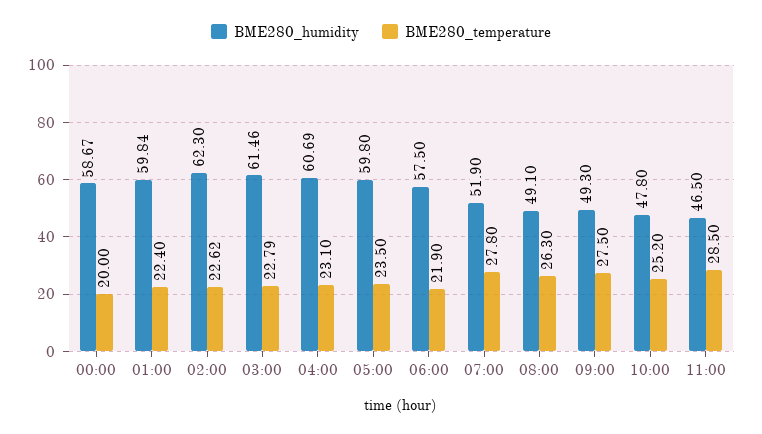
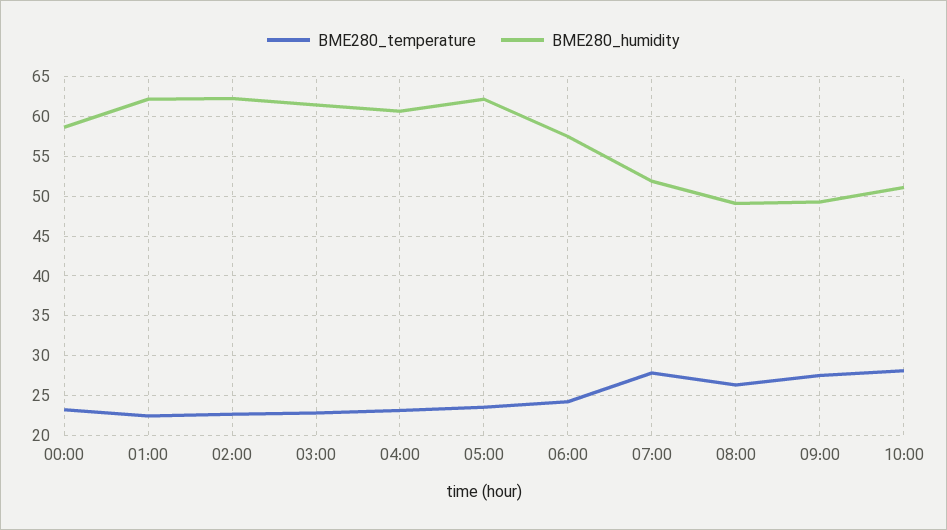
  {
    "BME280_humidity": {
      "00:00": 58.67,
-     "01:00": 59.84,
+     "01:00": 62,
      "02:00": 62.3,
      "03:00": 61.46,
      "04:00": 60.69,
-     "05:00": 59.8,
+     "05:00": 62,
      "06:00": 57.5,
      "07:00": 51.9,
      "08:00": 49.1,
      "09:00": 49.3,
-     "10:00": 47.8,
+     "10:00": 51
-     "11:00": 46.5
    },
    "BME280_temperature": {
-     "00:00": 20,
+     "00:00": 23,
      "01:00": 22.4,
      "02:00": 22.62,
      "03:00": 22.79,
      "04:00": 23.1,
      "05:00": 23.5,
-     "06:00": 21.9,
+     "06:00": 24,
      "07:00": 27.8,
      "08:00": 26.3,
      "09:00": 27.5,
-     "10:00": 25.2,
+     "10:00": 28
-     "11:00": 28.5
    }
  }

